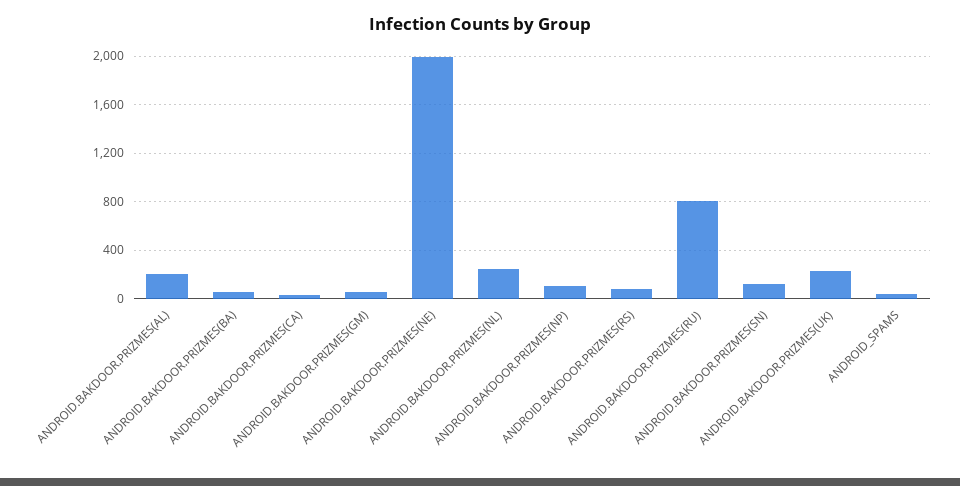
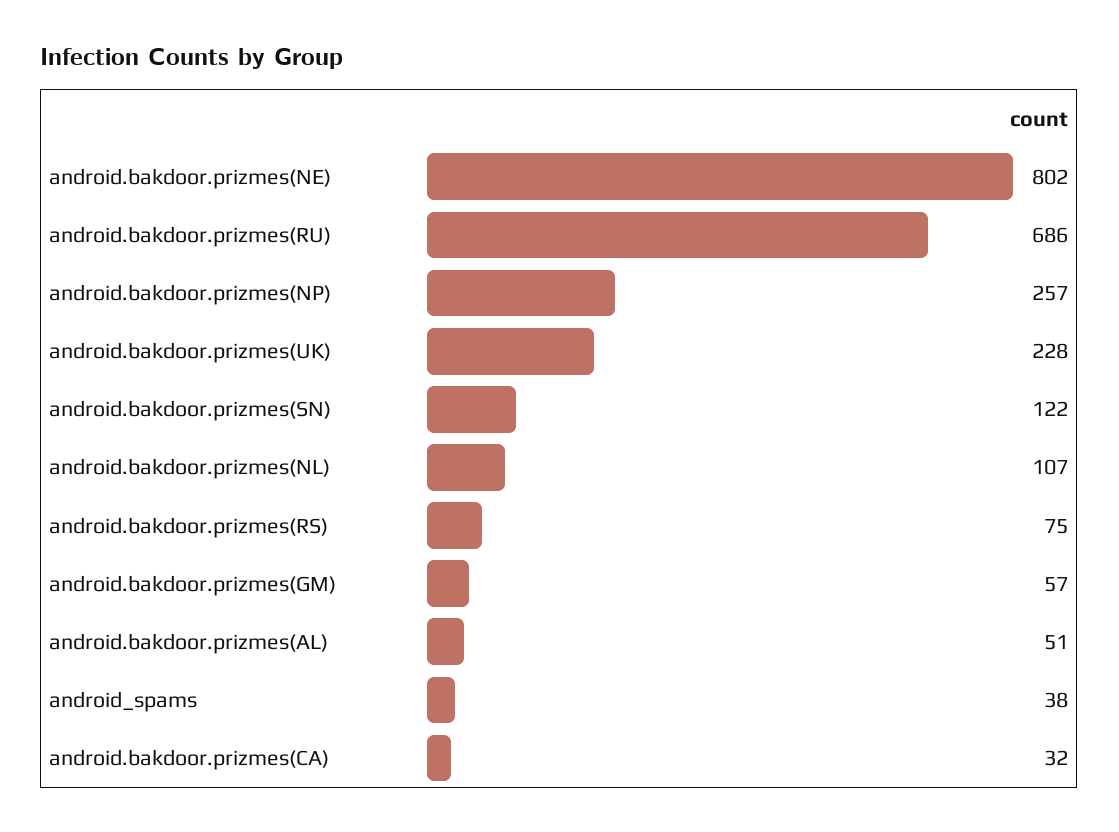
  {
-   "ANDROID.BAKDOOR.PRIZMES(AL)": 200,
+   "ANDROID.BAKDOOR.PRIZMES(AL)": 51,
-   "ANDROID.BAKDOOR.PRIZMES(BA)": 50,
    "ANDROID.BAKDOOR.PRIZMES(CA)": 32,
    "ANDROID.BAKDOOR.PRIZMES(GM)": 57,
-   "ANDROID.BAKDOOR.PRIZMES(NE)": 2000,
+   "ANDROID.BAKDOOR.PRIZMES(NE)": 802,
-   "ANDROID.BAKDOOR.PRIZMES(NL)": 250,
+   "ANDROID.BAKDOOR.PRIZMES(NL)": 107,
-   "ANDROID.BAKDOOR.PRIZMES(NP)": 100,
+   "ANDROID.BAKDOOR.PRIZMES(NP)": 257,
    "ANDROID.BAKDOOR.PRIZMES(RS)": 75,
-   "ANDROID.BAKDOOR.PRIZMES(RU)": 800,
+   "ANDROID.BAKDOOR.PRIZMES(RU)": 686,
    "ANDROID.BAKDOOR.PRIZMES(SN)": 122,
    "ANDROID.BAKDOOR.PRIZMES(UK)": 228,
    "ANDROID_SPAMS": 38
  }

